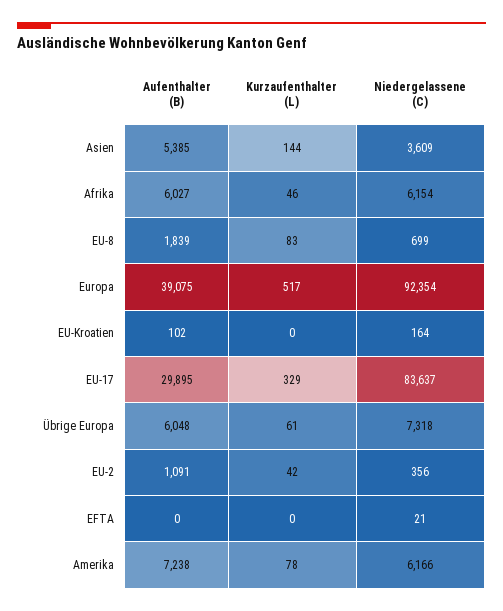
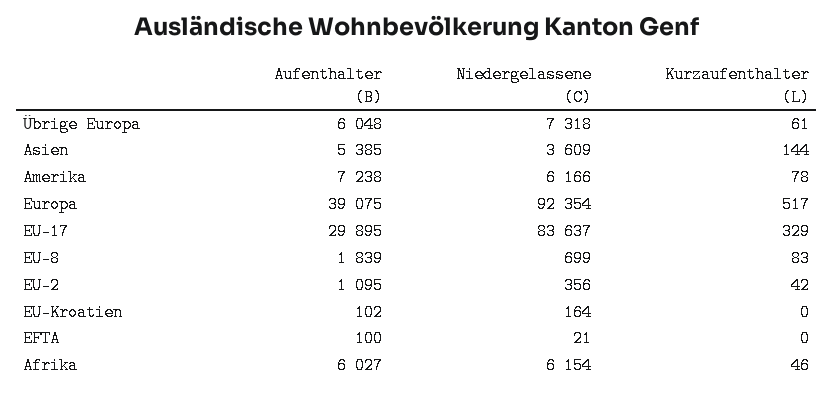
  {
    "Aufenthalter (B)": {
      "Asien": 5385,
      "Afrika": 6027,
      "EU-8": 1839,
      "Europa": 39075,
      "EU-Kroatien": 102,
      "EU-17": 29895,
      "Übrige Europa": 6048,
-     "EU-2": 1091,
+     "EU-2": 1095,
-     "EFTA": 0,
+     "EFTA": 100,
      "Amerika": 7238
    },
    "Kurzaufenthalter (L)": {
      "Asien": 144,
      "Afrika": 46,
      "EU-8": 83,
      "Europa": 517,
      "EU-Kroatien": 0,
      "EU-17": 329,
      "Übrige Europa": 61,
      "EU-2": 42,
      "EFTA": 0,
      "Amerika": 78
    },
    "Niedergelassene (C)": {
      "Asien": 3609,
      "Afrika": 6154,
      "EU-8": 699,
      "Europa": 92354,
      "EU-Kroatien": 164,
      "EU-17": 83637,
      "Übrige Europa": 7318,
      "EU-2": 356,
      "EFTA": 21,
      "Amerika": 6166
    }
  }

